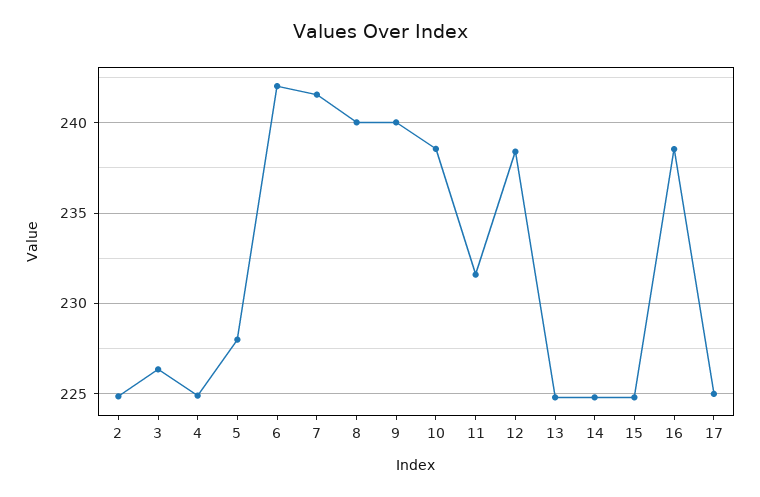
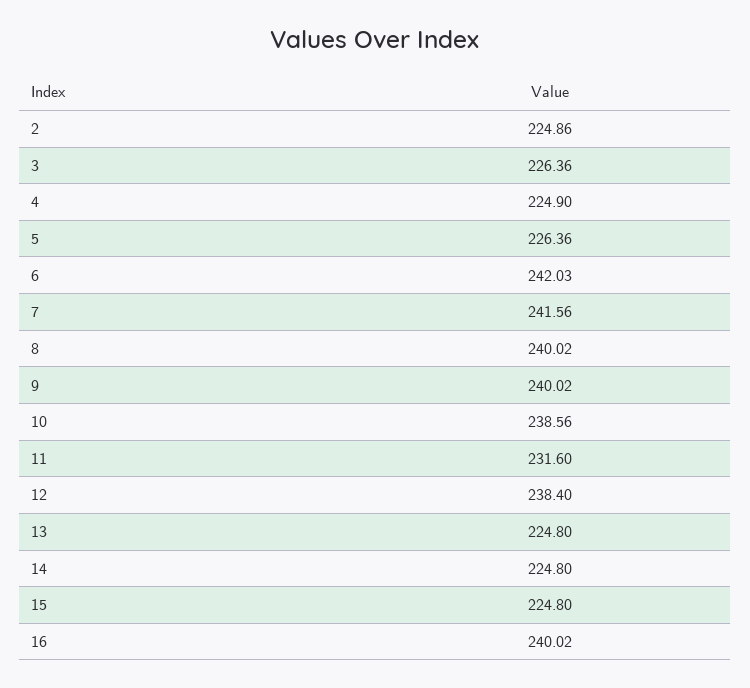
  {
    "2": 224.86,
    "3": 226.36,
    "4": 224.9,
-   "5": 228,
+   "5": 226.36,
    "6": 242.03,
    "7": 241.56,
    "8": 240.02,
    "9": 240.02,
    "10": 238.56,
    "11": 231.6,
    "12": 238.4,
    "13": 224.8,
    "14": 224.8,
    "15": 224.8,
-   "16": 238.5,
+   "16": 240.02
-   "17": 225
  }

